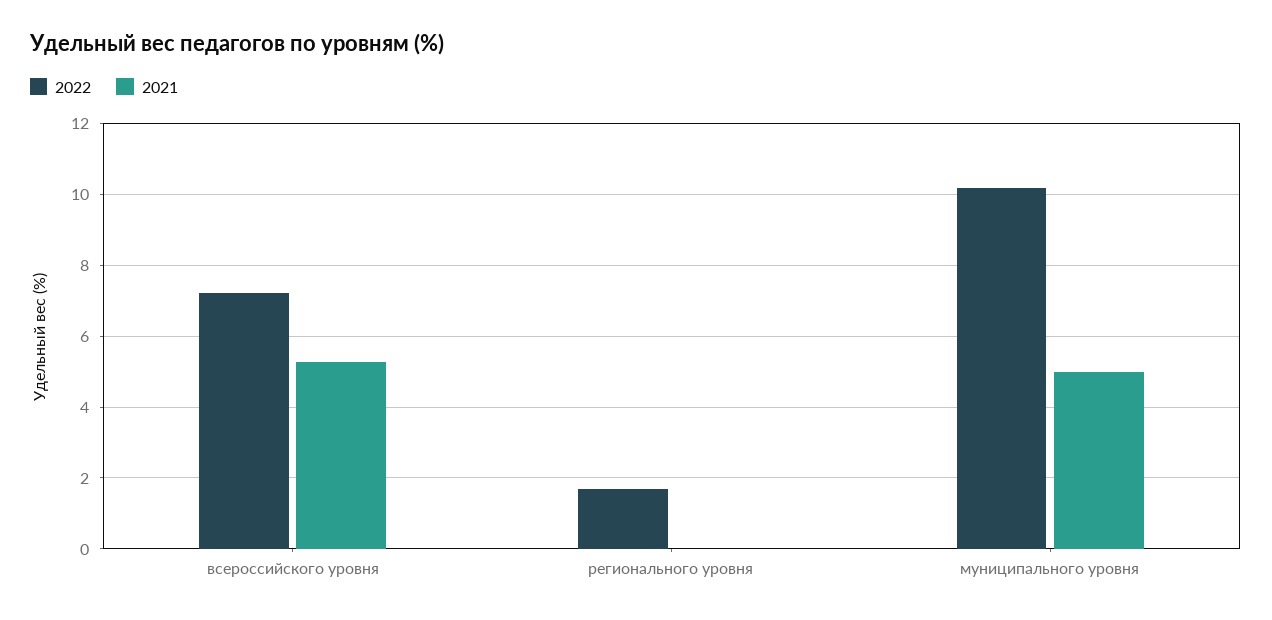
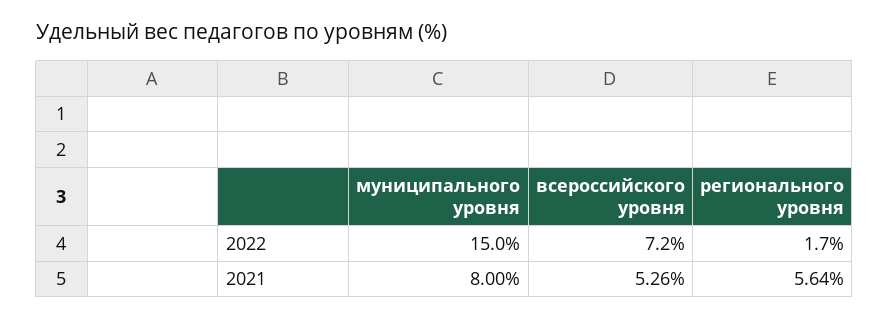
  {
    "2022": {
      "всероссийского уровня": 7.2,
      "регионального уровня": 1.7,
-     "муниципального уровня": 10.2
+     "муниципального уровня": 15
    },
    "2021": {
      "всероссийского уровня": 5.26,
-     "регионального уровня": 0,
+     "регионального уровня": 5.64,
-     "муниципального уровня": 5
+     "муниципального уровня": 8
    }
  }

